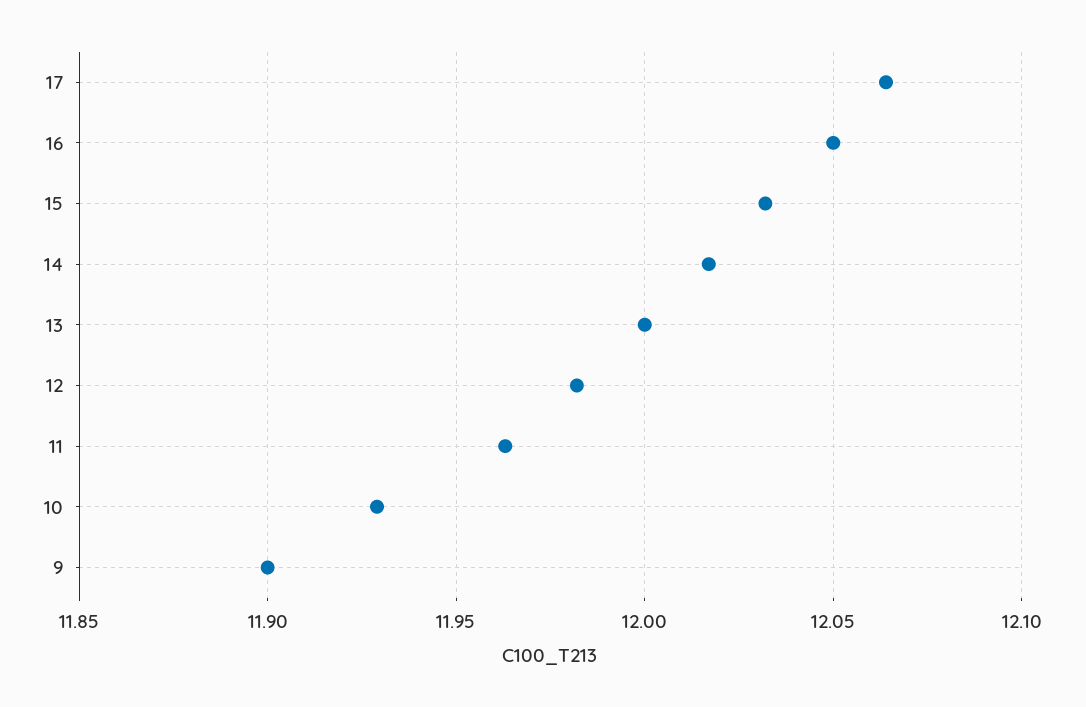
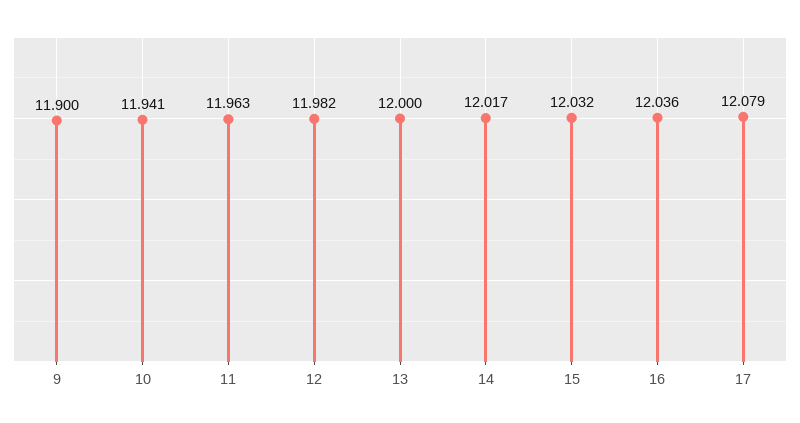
  {
-   "17": 12.065,
+   "17": 12.079,
-   "16": 12.05,
+   "16": 12.036,
    "15": 12.032,
    "14": 12.017,
    "13": 12,
    "12": 11.982,
    "11": 11.963,
-   "10": 11.93,
+   "10": 11.941,
    "9": 11.9
  }

